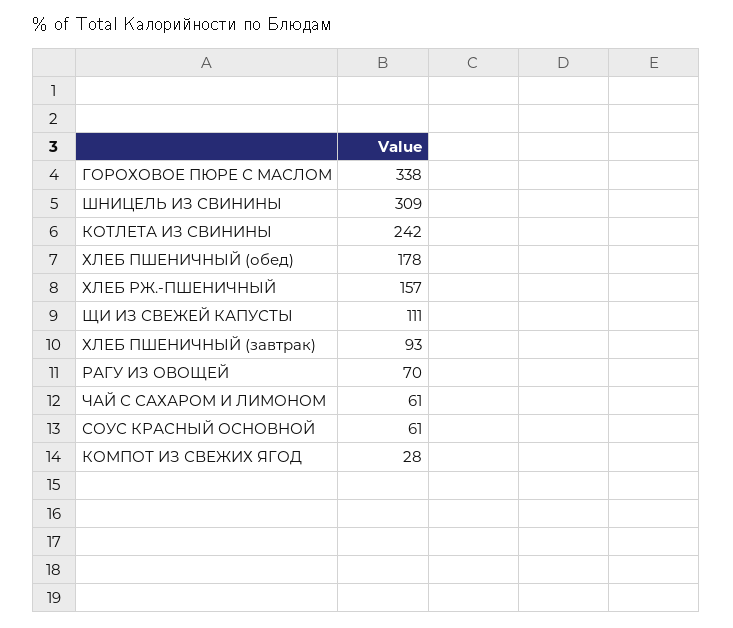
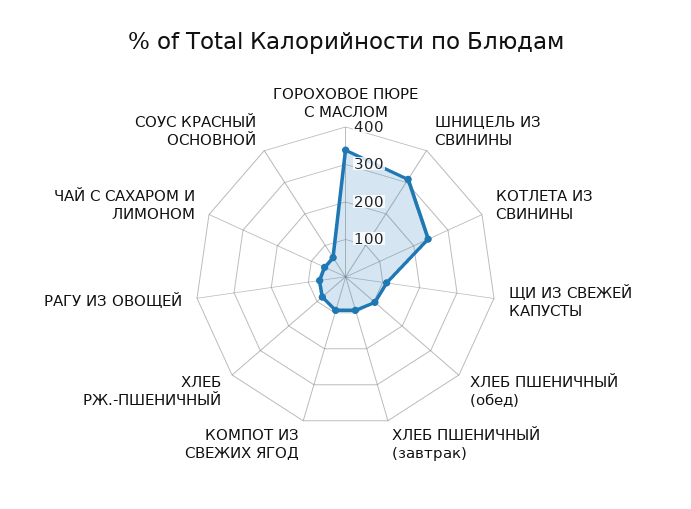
  {
    "ГОРОХОВОЕ ПЮРЕ С МАСЛОМ": 338,
    "ШНИЦЕЛЬ ИЗ СВИНИНЫ": 309,
    "КОТЛЕТА ИЗ СВИНИНЫ": 242,
-   "ХЛЕБ ПШЕНИЧНЫЙ (обед)": 178,
+   "ХЛЕБ ПШЕНИЧНЫЙ (обед)": 100,
-   "ХЛЕБ РЖ.-ПШЕНИЧНЫЙ": 157,
+   "ХЛЕБ РЖ.-ПШЕНИЧНЫЙ": 75,
    "ЩИ ИЗ СВЕЖЕЙ КАПУСТЫ": 111,
    "ХЛЕБ ПШЕНИЧНЫЙ (завтрак)": 93,
    "РАГУ ИЗ ОВОЩЕЙ": 70,
    "ЧАЙ С САХАРОМ И ЛИМОНОМ": 61,
    "СОУС КРАСНЫЙ ОСНОВНОЙ": 61,
-   "КОМПОТ ИЗ СВЕЖИХ ЯГОД": 28
+   "КОМПОТ ИЗ СВЕЖИХ ЯГОД": 100
  }

